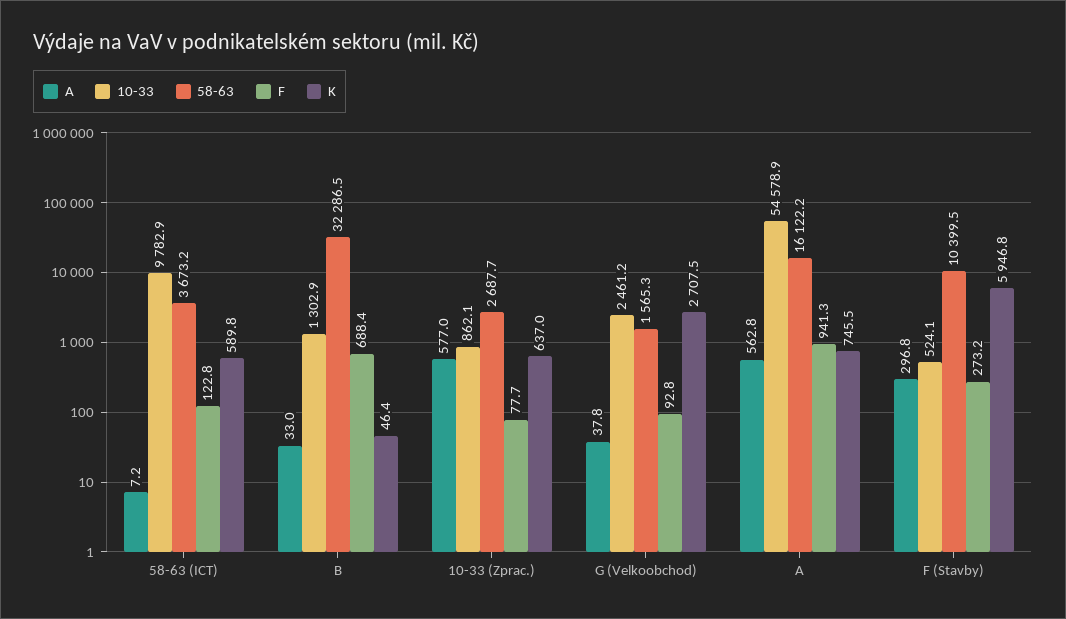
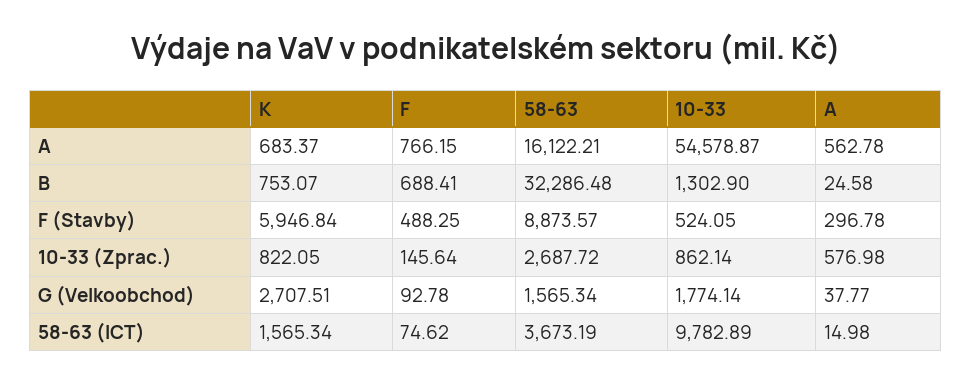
  {
    "A": {
-     "58-63 (ICT)": 7.2,
+     "58-63 (ICT)": 14.98,
-     "B": 33,
+     "B": 24.58,
      "10-33 (Zprac.)": 576.98,
      "G (Velkoobchod)": 37.77,
      "A": 562.78,
      "F (Stavby)": 296.78
    },
    "10-33": {
      "58-63 (ICT)": 9782.89,
      "B": 1302.9,
      "10-33 (Zprac.)": 862.14,
-     "G (Velkoobchod)": 2461.2,
+     "G (Velkoobchod)": 1774.14,
      "A": 54578.87,
      "F (Stavby)": 524.05
    },
    "58-63": {
      "58-63 (ICT)": 3673.19,
      "B": 32286.48,
      "10-33 (Zprac.)": 2687.72,
      "G (Velkoobchod)": 1565.34,
      "A": 16122.21,
-     "F (Stavby)": 10399.5
+     "F (Stavby)": 8873.57
    },
    "F": {
-     "58-63 (ICT)": 122.8,
+     "58-63 (ICT)": 74.62,
      "B": 688.41,
-     "10-33 (Zprac.)": 77.7,
+     "10-33 (Zprac.)": 145.64,
      "G (Velkoobchod)": 92.78,
-     "A": 941.3,
+     "A": 766.15,
-     "F (Stavby)": 273.2
+     "F (Stavby)": 488.25
    },
    "K": {
-     "58-63 (ICT)": 589.8,
+     "58-63 (ICT)": 1565.34,
-     "B": 46.4,
+     "B": 753.07,
-     "10-33 (Zprac.)": 637,
+     "10-33 (Zprac.)": 822.05,
      "G (Velkoobchod)": 2707.51,
-     "A": 745.5,
+     "A": 683.37,
      "F (Stavby)": 5946.84
    }
  }

